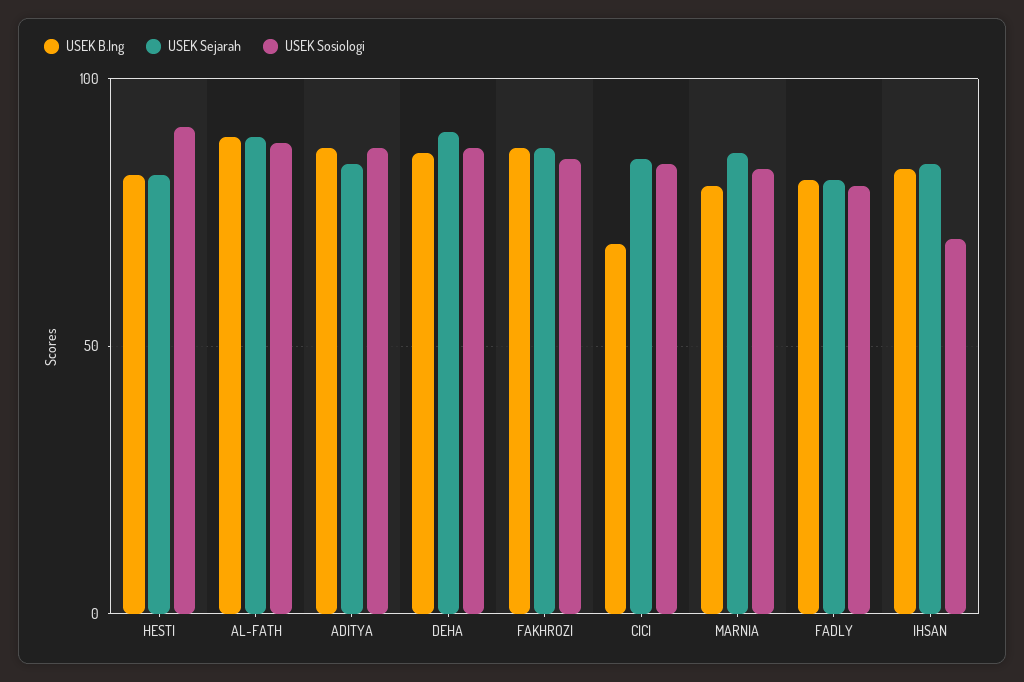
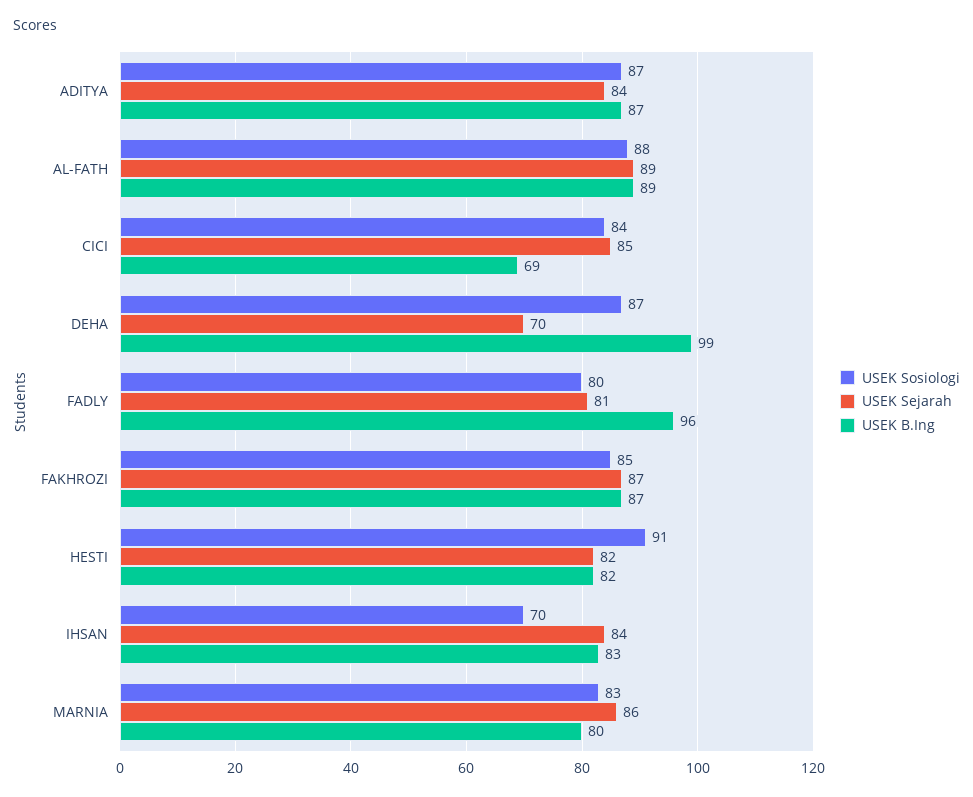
  {
    "USEK B.Ing": {
      "HESTI": 82,
      "AL-FATH": 89,
      "ADITYA": 87,
-     "DEHA": 85,
+     "DEHA": 99,
      "FAKHROZI": 87,
      "CICI": 69,
      "MARNIA": 80,
-     "FADLY": 80,
+     "FADLY": 96,
      "IHSAN": 83
    },
    "USEK Sejarah": {
      "HESTI": 82,
      "AL-FATH": 89,
      "ADITYA": 84,
-     "DEHA": 90,
+     "DEHA": 70,
      "FAKHROZI": 87,
      "CICI": 85,
      "MARNIA": 86,
      "FADLY": 81,
      "IHSAN": 84
    },
    "USEK Sosiologi": {
      "HESTI": 91,
      "AL-FATH": 88,
      "ADITYA": 87,
      "DEHA": 87,
      "FAKHROZI": 85,
      "CICI": 84,
      "MARNIA": 83,
      "FADLY": 80,
      "IHSAN": 70
    }
  }

